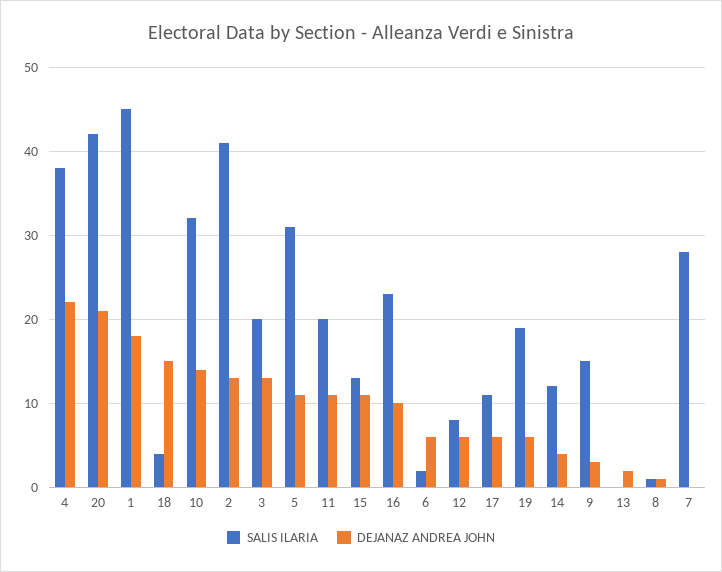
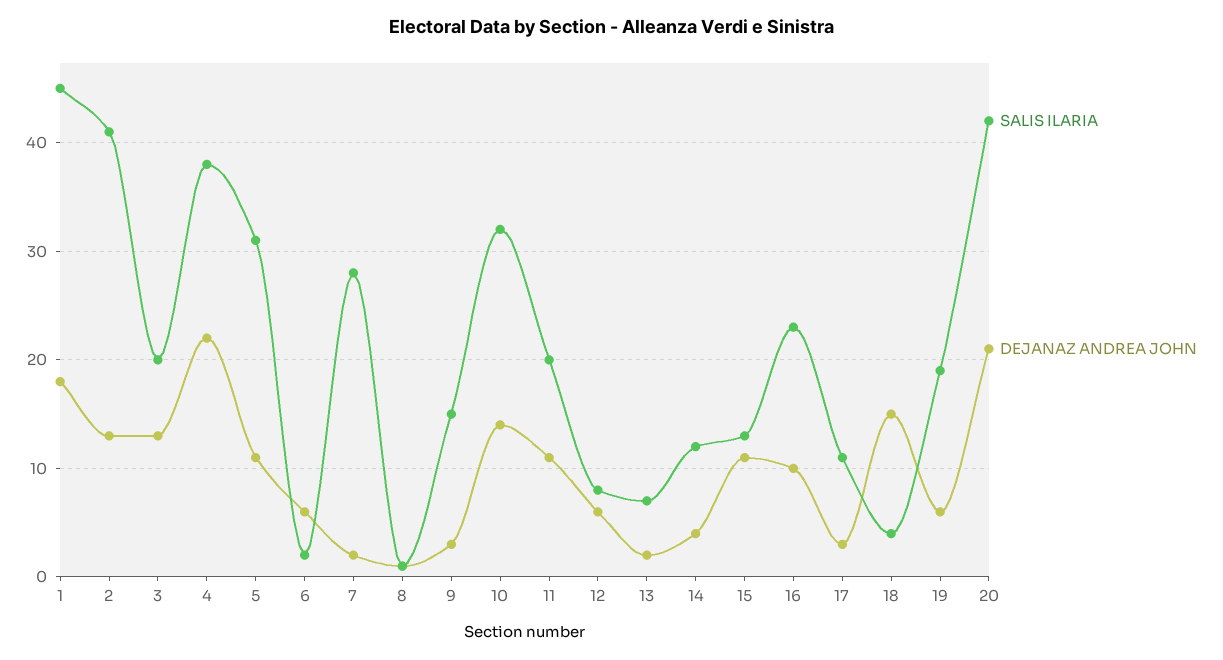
  {
    "SALIS ILARIA": {
      "4": 38,
      "20": 42,
      "1": 45,
      "18": 4,
      "10": 32,
      "2": 41,
      "3": 20,
      "5": 31,
      "11": 20,
      "15": 13,
      "16": 23,
      "6": 2,
      "12": 8,
      "17": 11,
      "19": 19,
      "14": 12,
      "9": 15,
-     "13": 0,
+     "13": 7,
      "8": 1,
      "7": 28
    },
    "DEJANAZ ANDREA JOHN": {
      "4": 22,
      "20": 21,
      "1": 18,
      "18": 15,
      "10": 14,
      "2": 13,
      "3": 13,
      "5": 11,
      "11": 11,
      "15": 11,
      "16": 10,
      "6": 6,
      "12": 6,
-     "17": 6,
+     "17": 3,
      "19": 6,
      "14": 4,
      "9": 3,
      "13": 2,
      "8": 1,
-     "7": 0
+     "7": 2
    }
  }

